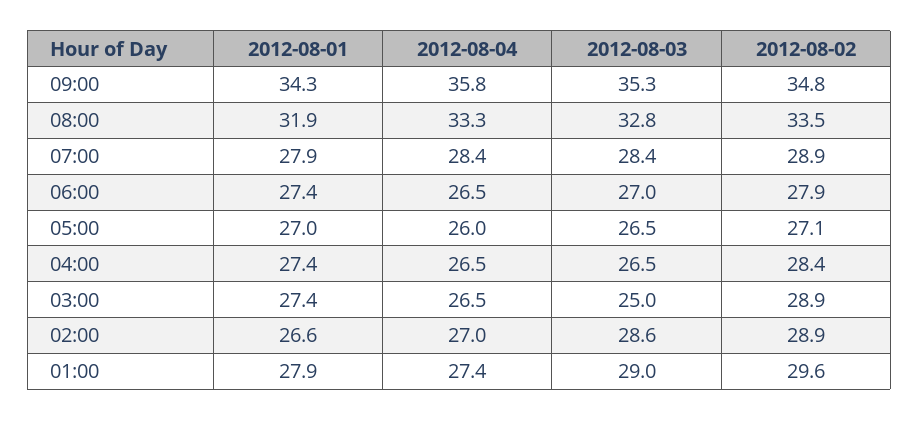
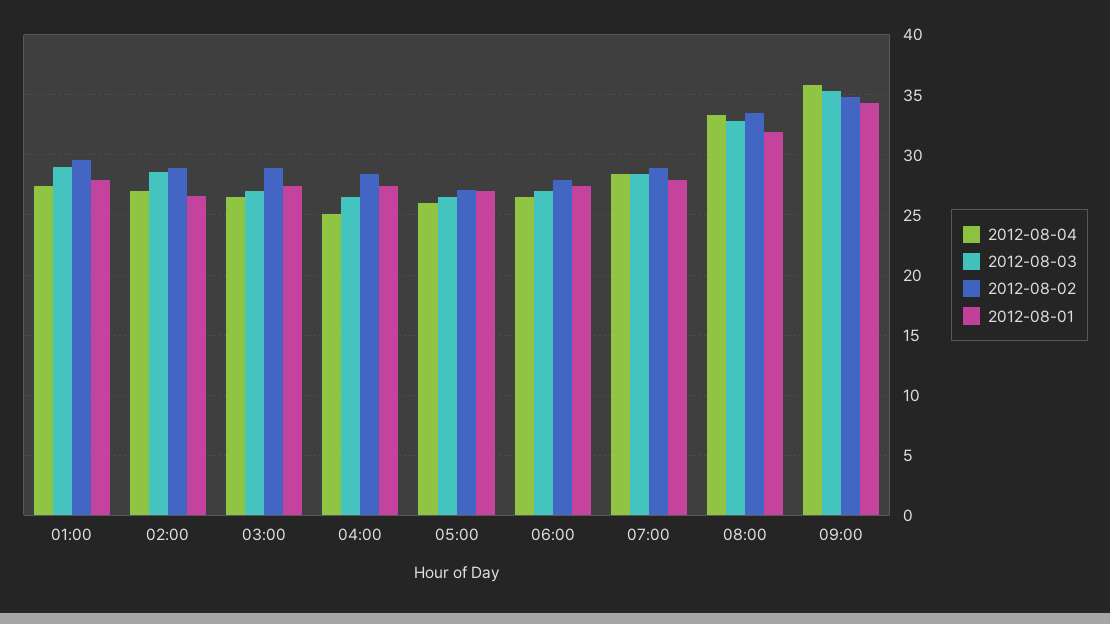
  {
    "2012-08-01": {
      "09:00": 34.3,
      "08:00": 31.9,
      "07:00": 27.9,
      "06:00": 27.4,
      "05:00": 27,
      "04:00": 27.4,
      "03:00": 27.4,
      "02:00": 26.6,
      "01:00": 27.9
    },
    "2012-08-04": {
      "09:00": 35.8,
      "08:00": 33.3,
      "07:00": 28.4,
      "06:00": 26.5,
      "05:00": 26,
-     "04:00": 26.5,
+     "04:00": 25,
      "03:00": 26.5,
      "02:00": 27,
      "01:00": 27.4
    },
    "2012-08-03": {
      "09:00": 35.3,
      "08:00": 32.8,
      "07:00": 28.4,
      "06:00": 27,
      "05:00": 26.5,
      "04:00": 26.5,
-     "03:00": 25,
+     "03:00": 27,
      "02:00": 28.6,
      "01:00": 29
    },
    "2012-08-02": {
      "09:00": 34.8,
      "08:00": 33.5,
      "07:00": 28.9,
      "06:00": 27.9,
      "05:00": 27.1,
      "04:00": 28.4,
      "03:00": 28.9,
      "02:00": 28.9,
      "01:00": 29.6
    }
  }

